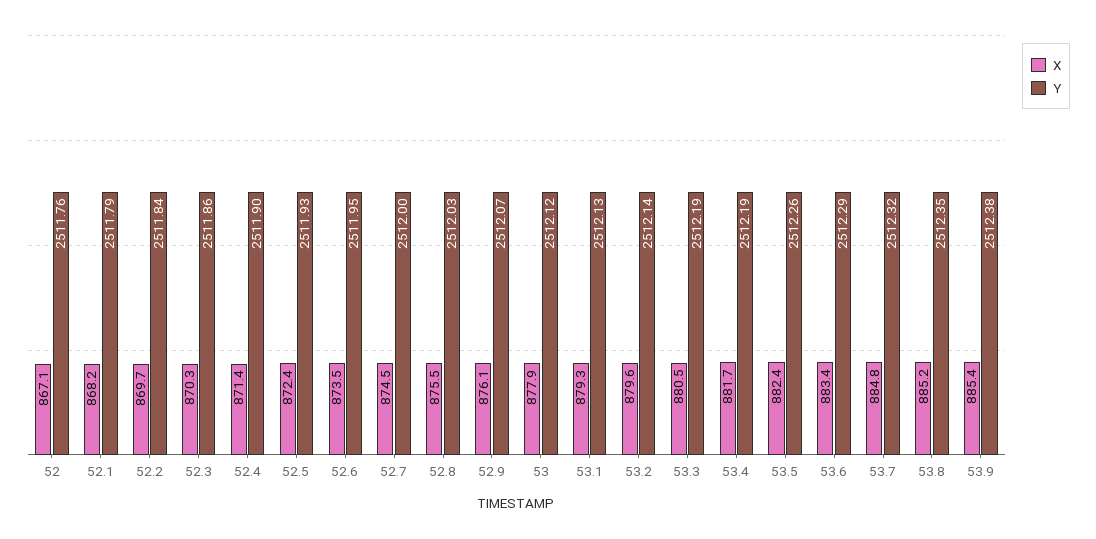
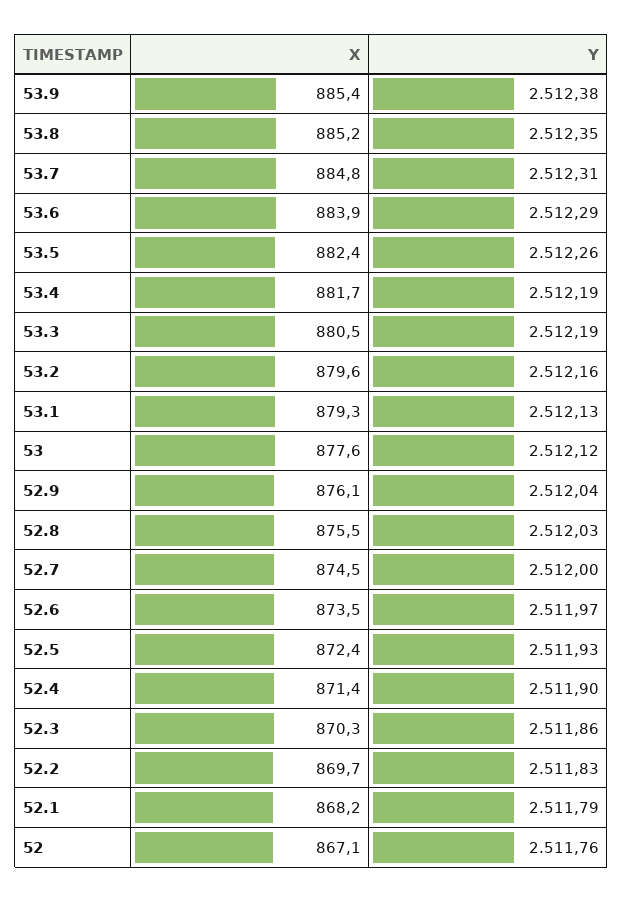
  {
    "X": {
      "52": 867.1,
      "52.1": 868.2,
      "52.2": 869.7,
      "52.3": 870.3,
      "52.4": 871.4,
      "52.5": 872.4,
      "52.6": 873.5,
      "52.7": 874.5,
      "52.8": 875.5,
      "52.9": 876.1,
-     "53": 877.9,
+     "53": 877.6,
      "53.1": 879.3,
      "53.2": 879.6,
      "53.3": 880.5,
      "53.4": 881.7,
      "53.5": 882.4,
-     "53.6": 883.4,
+     "53.6": 883.9,
      "53.7": 884.8,
      "53.8": 885.2,
      "53.9": 885.4
    },
    "Y": {
      "52": 2511.76,
      "52.1": 2511.79,
-     "52.2": 2511.84,
+     "52.2": 2511.83,
      "52.3": 2511.86,
      "52.4": 2511.9,
      "52.5": 2511.93,
-     "52.6": 2511.95,
+     "52.6": 2511.97,
      "52.7": 2512,
      "52.8": 2512.03,
-     "52.9": 2512.07,
+     "52.9": 2512.04,
      "53": 2512.12,
      "53.1": 2512.13,
-     "53.2": 2512.14,
+     "53.2": 2512.16,
      "53.3": 2512.19,
      "53.4": 2512.19,
      "53.5": 2512.26,
      "53.6": 2512.29,
-     "53.7": 2512.32,
+     "53.7": 2512.31,
      "53.8": 2512.35,
      "53.9": 2512.38
    }
  }

